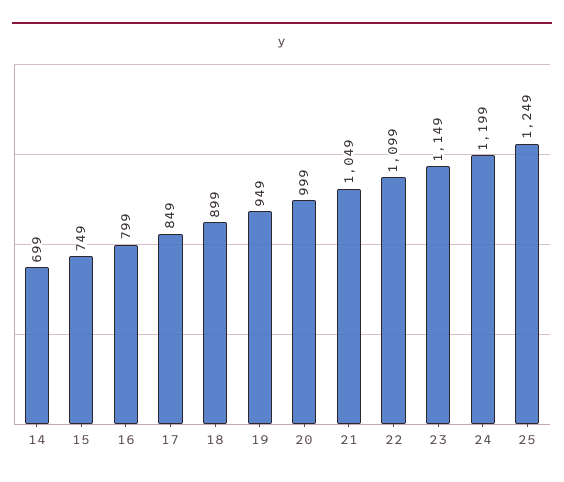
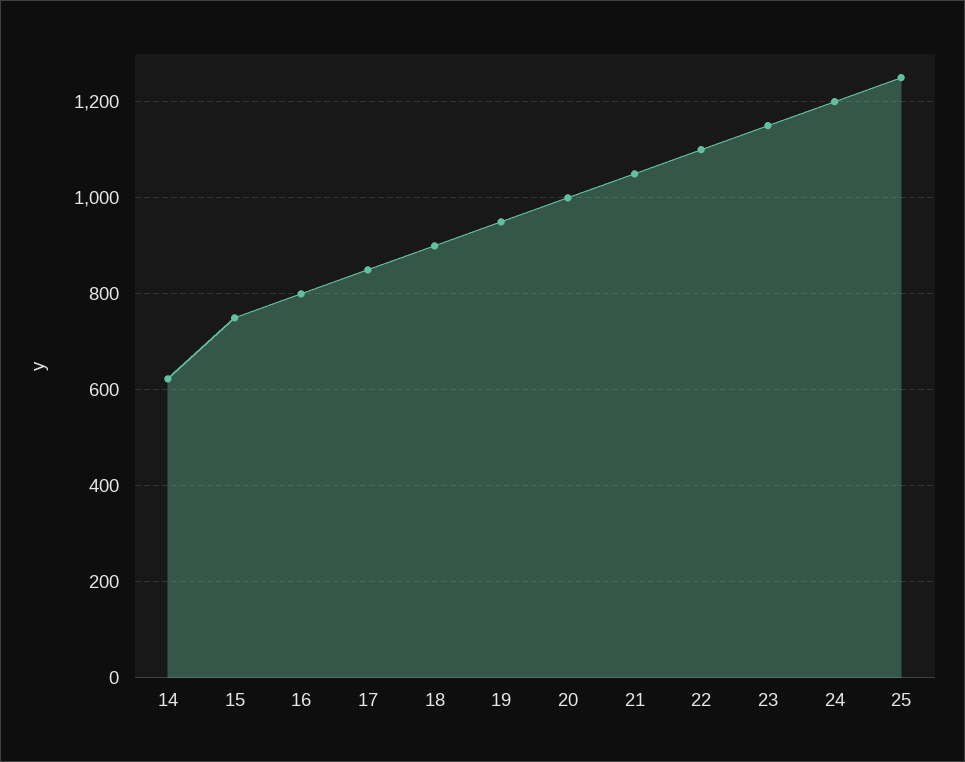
  {
-   "14": 699,
+   "14": 620,
    "15": 749,
    "16": 799,
    "17": 849,
    "18": 899,
    "19": 949,
    "20": 999,
    "21": 1049,
    "22": 1099,
    "23": 1149,
    "24": 1199,
    "25": 1249
  }

